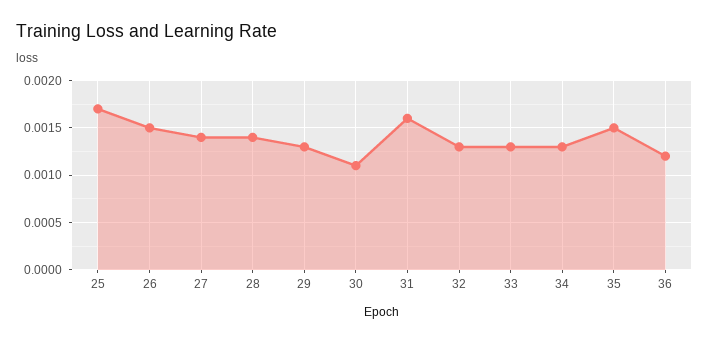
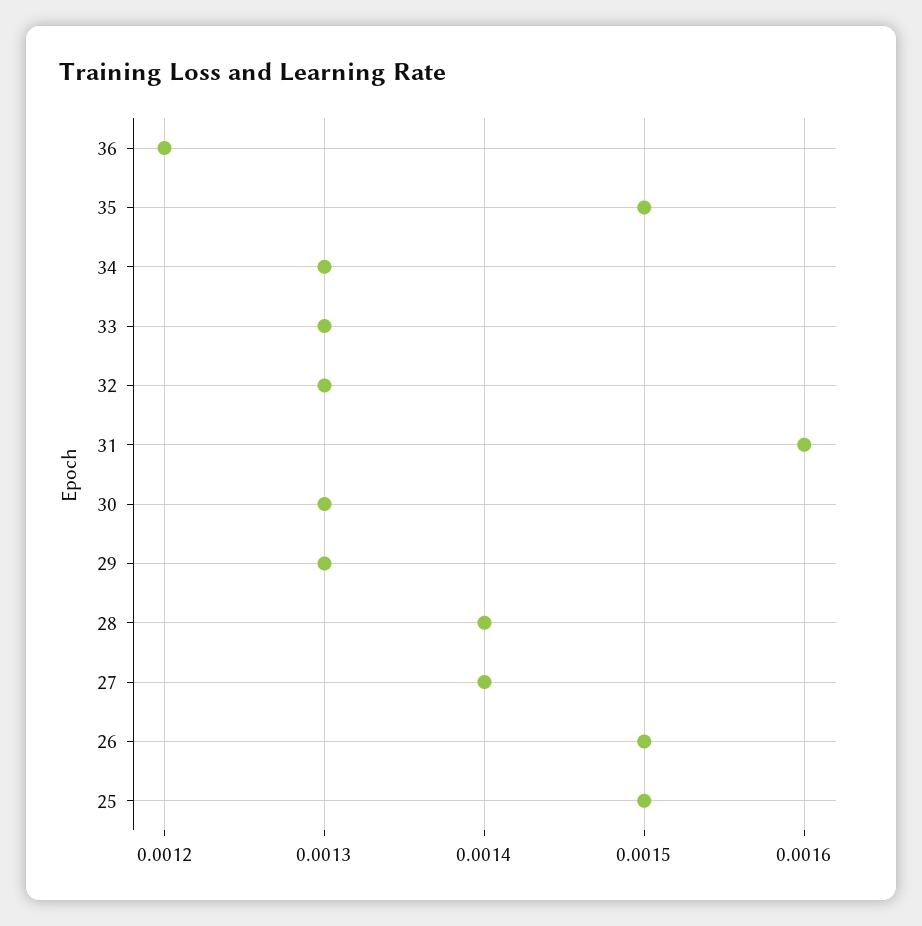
  {
-   "25": 0.0017,
+   "25": 0.0015,
    "26": 0.0015,
    "27": 0.0014,
    "28": 0.0014,
    "29": 0.0013,
-   "30": 0.0011,
+   "30": 0.0013,
    "31": 0.0016,
    "32": 0.0013,
    "33": 0.0013,
    "34": 0.0013,
    "35": 0.0015,
    "36": 0.0012
  }

